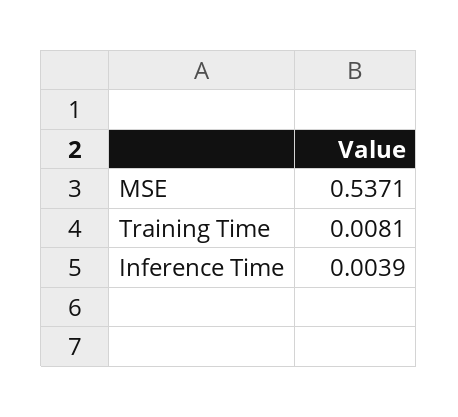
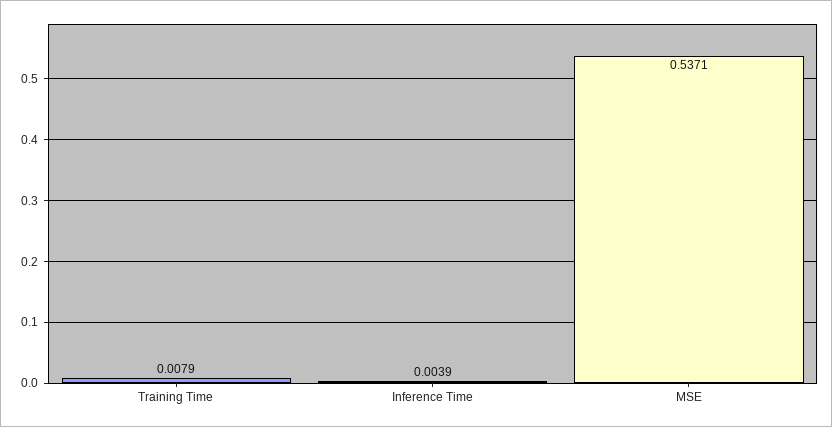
  {
    "MSE": 0.5371,
-   "Training Time": 0.0081,
+   "Training Time": 0.0079,
    "Inference Time": 0.0039
  }

